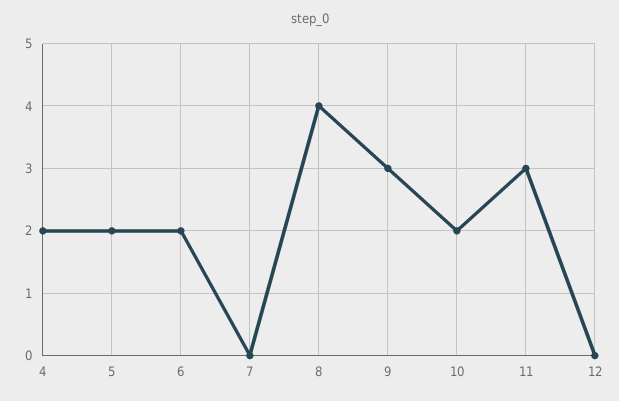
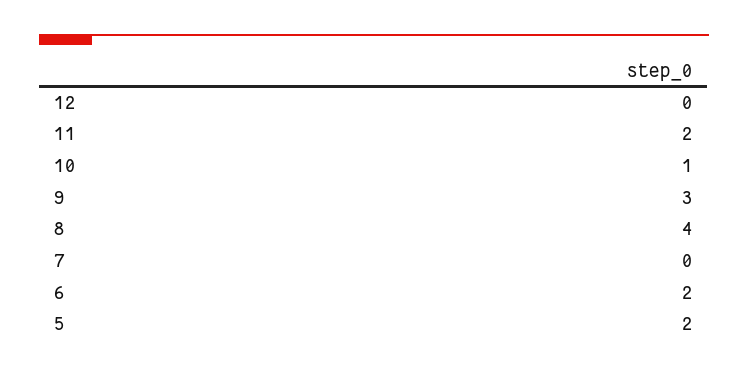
  {
-   "4": 2,
    "5": 2,
    "6": 2,
    "7": 0,
    "8": 4,
    "9": 3,
-   "10": 2,
+   "10": 1,
-   "11": 3,
+   "11": 2,
    "12": 0
  }

